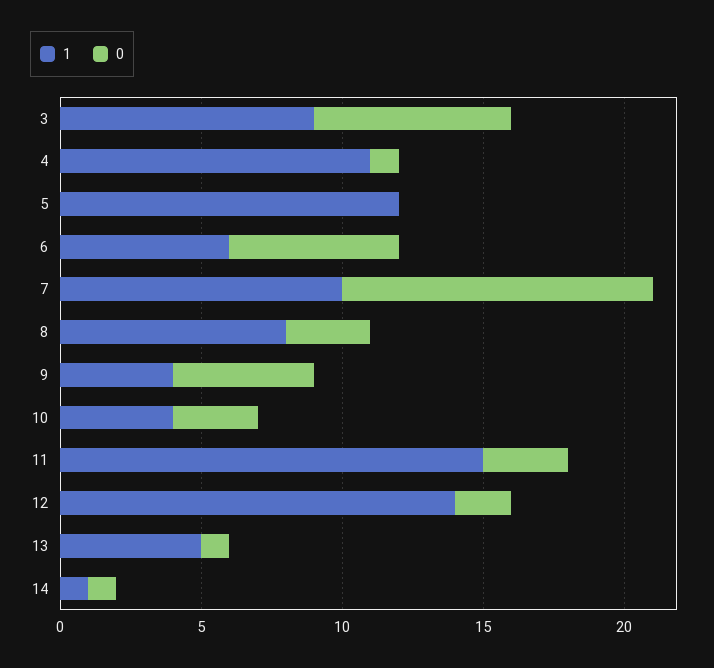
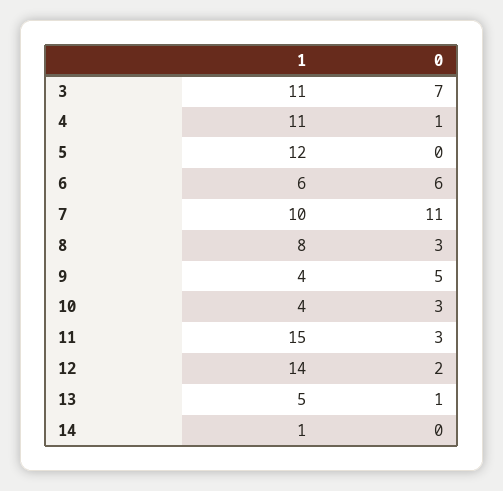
  {
    "1": {
-     "3": 9,
+     "3": 11,
      "4": 11,
      "5": 12,
      "6": 6,
      "7": 10,
      "8": 8,
      "9": 4,
      "10": 4,
      "11": 15,
      "12": 14,
      "13": 5,
      "14": 1
    },
    "0": {
      "3": 7,
      "4": 1,
      "5": 0,
      "6": 6,
      "7": 11,
      "8": 3,
      "9": 5,
      "10": 3,
      "11": 3,
      "12": 2,
      "13": 1,
-     "14": 1
+     "14": 0
    }
  }

